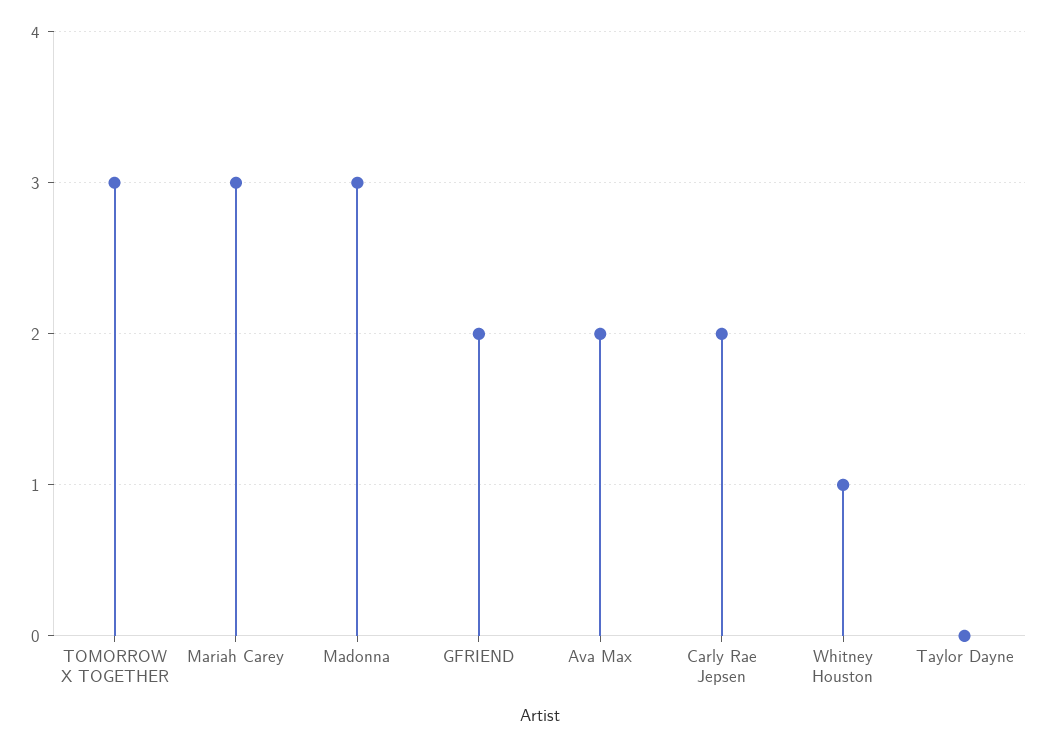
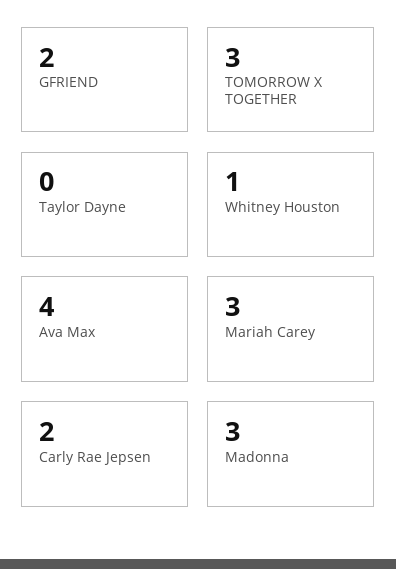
  {
    "TOMORROW X TOGETHER": 3,
    "Mariah Carey": 3,
    "Madonna": 3,
    "GFRIEND": 2,
-   "Ava Max": 2,
+   "Ava Max": 4,
    "Carly Rae Jepsen": 2,
    "Whitney Houston": 1,
    "Taylor Dayne": 0
  }

